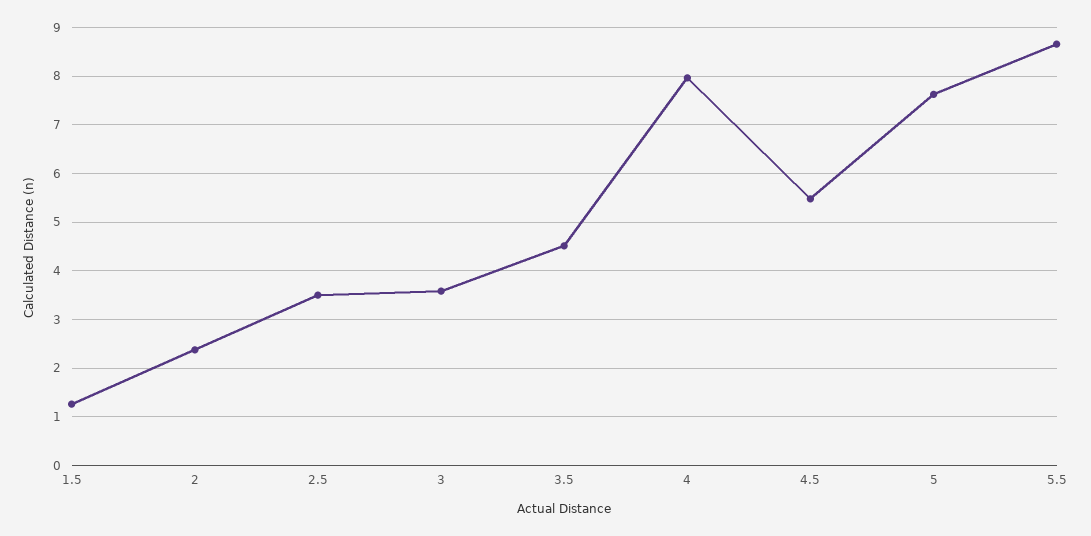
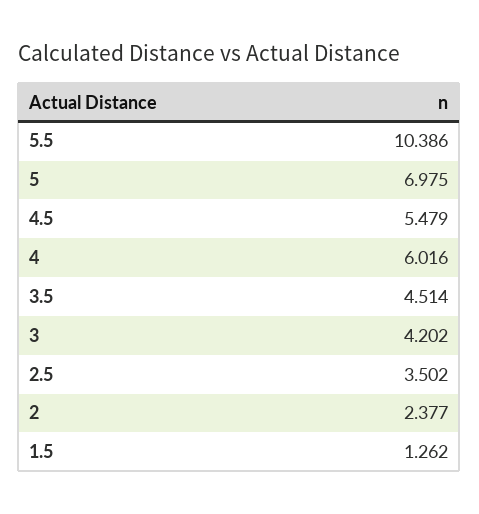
  {
    "1.5": 1.262,
    "2": 2.377,
    "2.5": 3.502,
-   "3": 3.6,
+   "3": 4.202,
    "3.5": 4.514,
-   "4": 8,
+   "4": 6.016,
    "4.5": 5.479,
-   "5": 7.6,
+   "5": 6.975,
-   "5.5": 8.6
+   "5.5": 10.386
  }

